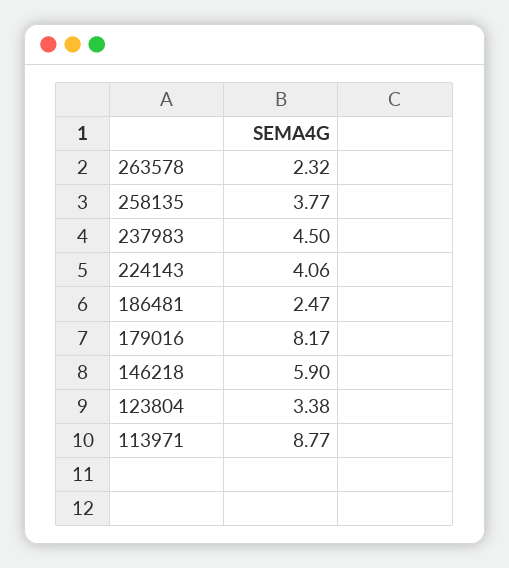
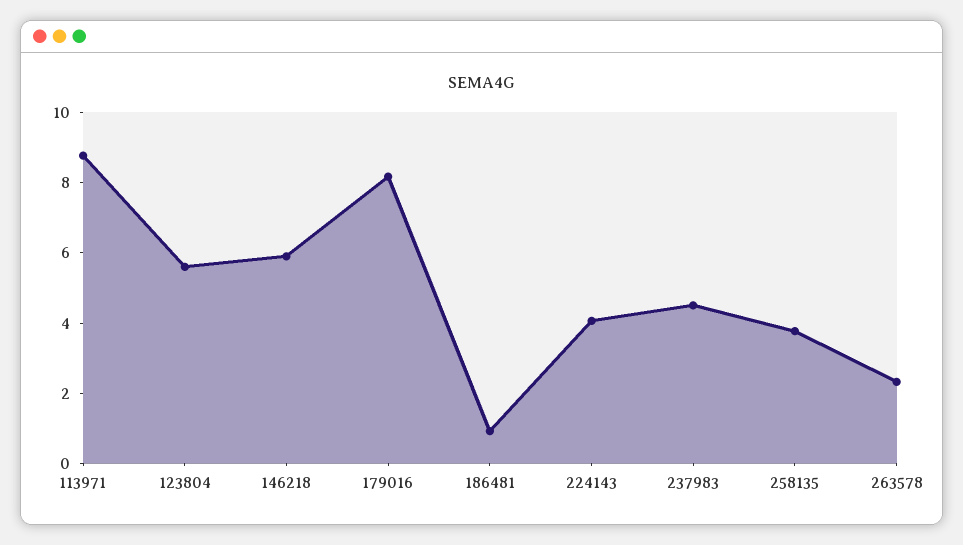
  {
    "263578": 2.32,
    "258135": 3.77,
    "237983": 4.5,
    "224143": 4.06,
-   "186481": 2.47,
+   "186481": 1,
    "179016": 8.17,
    "146218": 5.9,
-   "123804": 3.38,
+   "123804": 5.5,
    "113971": 8.77
  }

